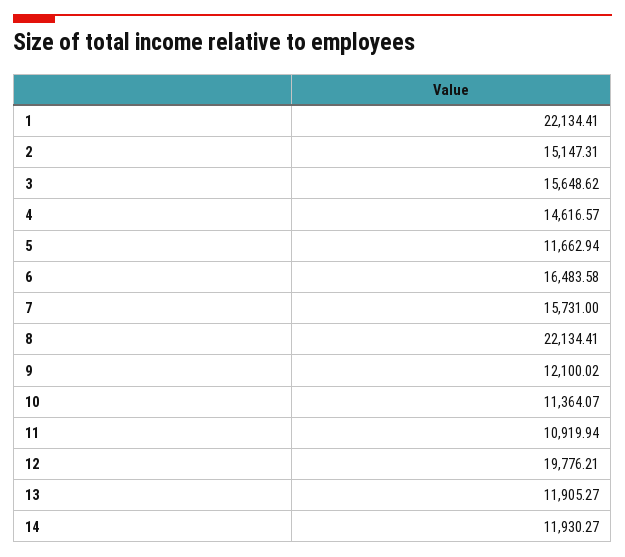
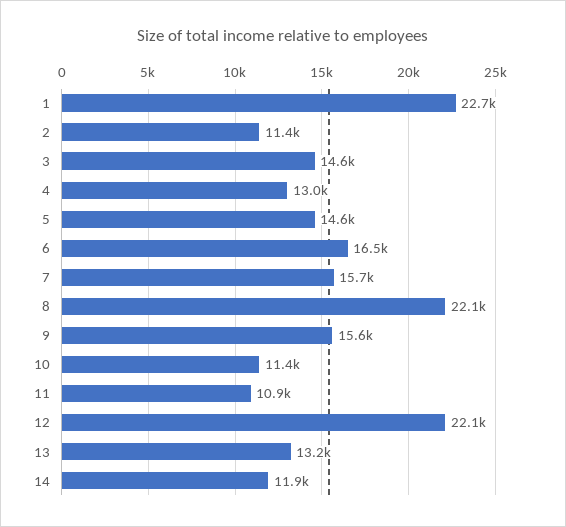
  {
-   "1": 22134.41,
+   "1": 22700,
-   "2": 15147.31,
+   "2": 11400,
-   "3": 15648.62,
+   "3": 14600,
-   "4": 14616.57,
+   "4": 13000,
-   "5": 11662.94,
+   "5": 14600,
    "6": 16483.58,
    "7": 15731,
    "8": 22134.41,
-   "9": 12100.02,
+   "9": 15600,
    "10": 11364.07,
    "11": 10919.94,
-   "12": 19776.21,
+   "12": 22100,
-   "13": 11905.27,
+   "13": 13200,
    "14": 11930.27
  }

